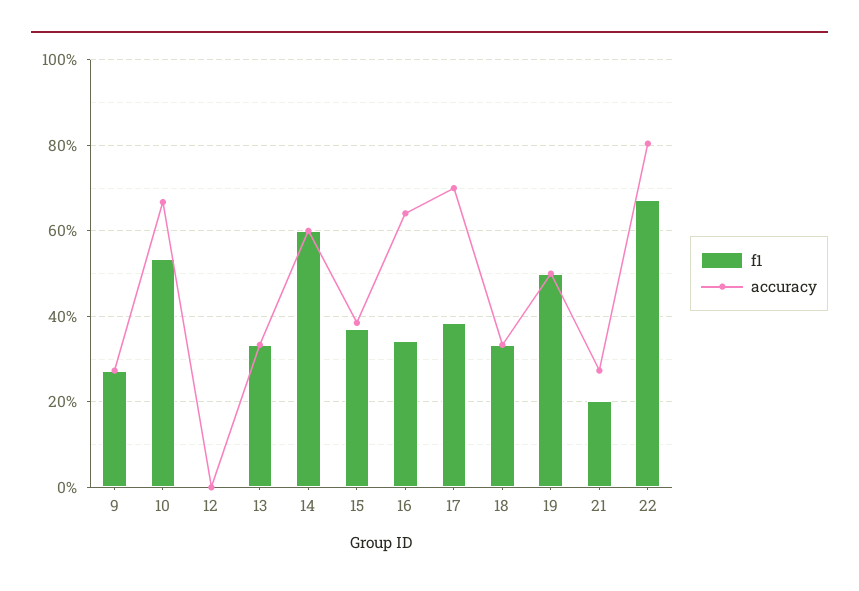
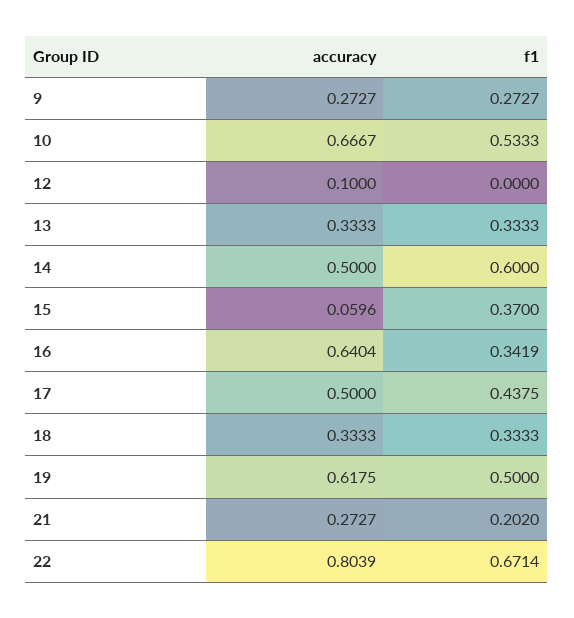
  {
    "f1": {
      "9": 0.2727,
      "10": 0.5333,
      "12": 0,
      "13": 0.3333,
      "14": 0.6,
      "15": 0.37,
      "16": 0.3419,
-     "17": 0.38,
+     "17": 0.4375,
      "18": 0.3333,
      "19": 0.5,
      "21": 0.202,
      "22": 0.6714
    },
    "accuracy": {
      "9": 0.2727,
      "10": 0.6667,
-     "12": 0,
+     "12": 0.1,
      "13": 0.3333,
-     "14": 0.6,
+     "14": 0.5,
-     "15": 0.38,
+     "15": 0.0596,
      "16": 0.6404,
-     "17": 0.7,
+     "17": 0.5,
      "18": 0.3333,
-     "19": 0.5,
+     "19": 0.6175,
      "21": 0.2727,
      "22": 0.8039
    }
  }

